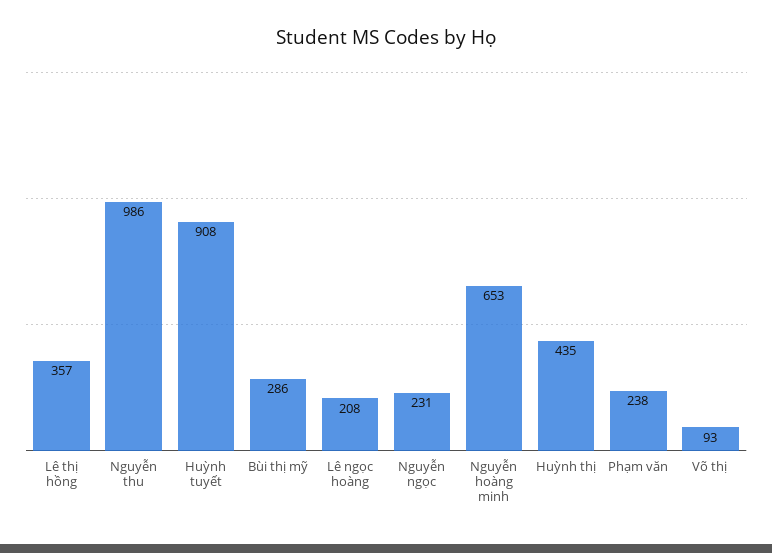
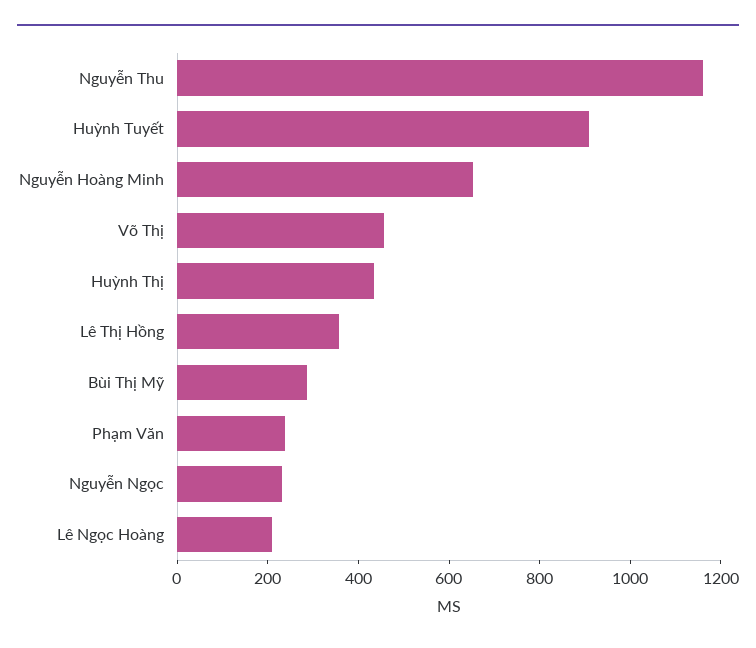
  {
    "Lê thị hồng": 357,
-   "Nguyễn thu": 986,
+   "Nguyễn thu": 1150,
    "Huỳnh tuyết": 908,
    "Bùi thị mỹ": 286,
    "Lê ngọc hoàng": 208,
    "Nguyễn ngọc": 231,
    "Nguyễn hoàng minh": 653,
    "Huỳnh thị": 435,
    "Phạm văn": 238,
-   "Võ thị": 93
+   "Võ thị": 450
  }

